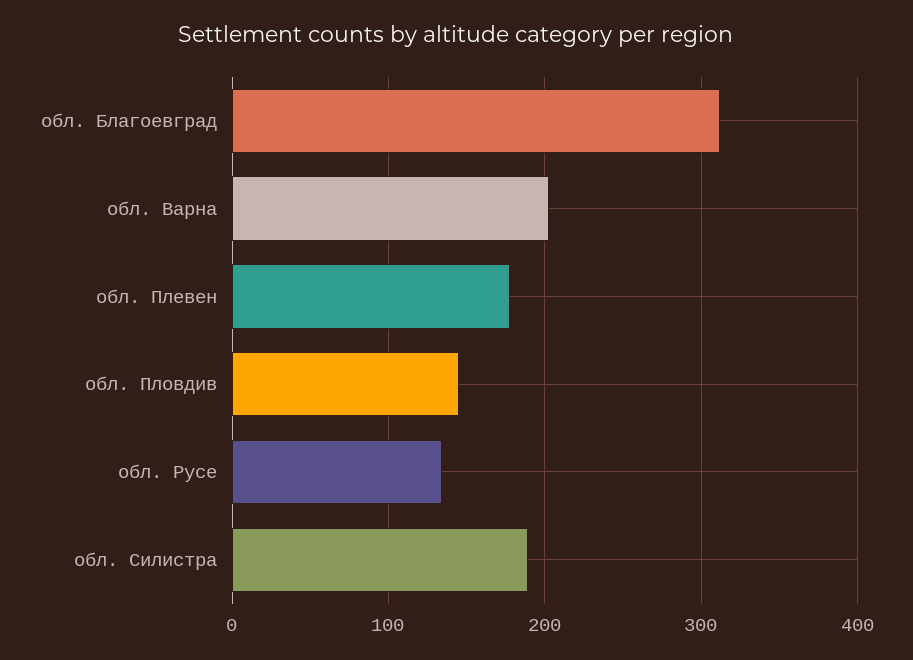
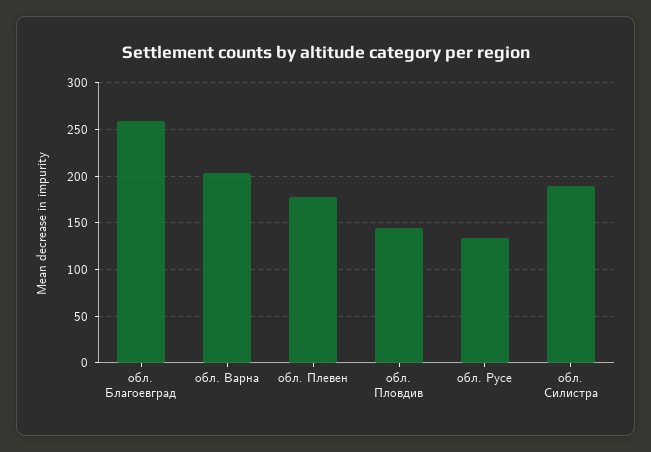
  {
-   "обл. Благоевград": 310,
+   "обл. Благоевград": 260,
    "обл. Варна": 200,
    "обл. Плевен": 180,
    "обл. Пловдив": 150,
    "обл. Русе": 130,
    "обл. Силистра": 190
  }

